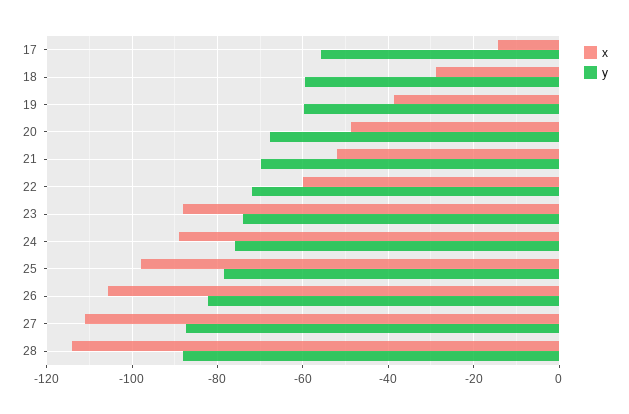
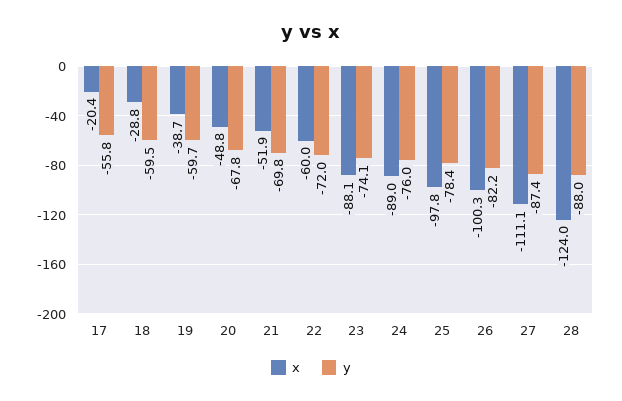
  {
    "x": {
-     "17": -14,
+     "17": -20.4,
      "18": -28.8,
      "19": -38.7,
      "20": -48.8,
      "21": -51.9,
      "22": -60,
      "23": -88.1,
      "24": -89,
      "25": -97.8,
-     "26": -106,
+     "26": -100.3,
      "27": -111.1,
-     "28": -114
+     "28": -124
    },
    "y": {
      "17": -55.8,
      "18": -59.5,
      "19": -59.7,
      "20": -67.8,
      "21": -69.8,
      "22": -72,
      "23": -74.1,
      "24": -76,
      "25": -78.4,
      "26": -82.2,
      "27": -87.4,
      "28": -88
    }
  }

